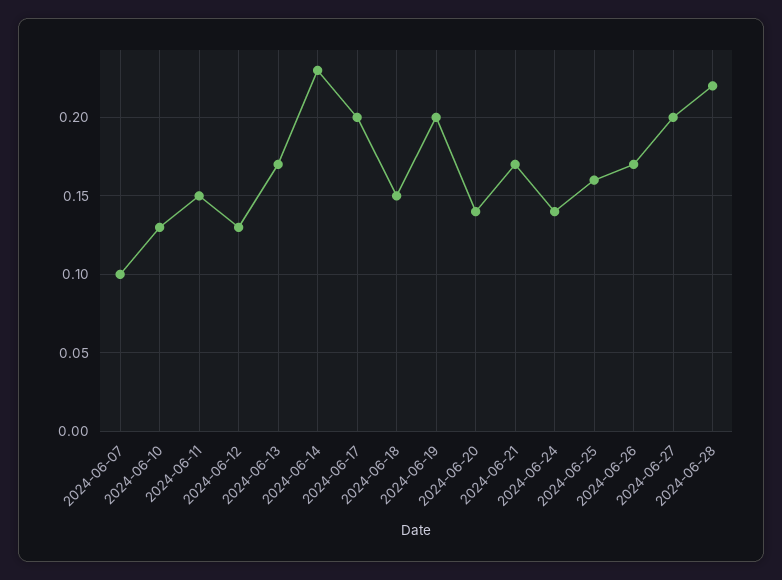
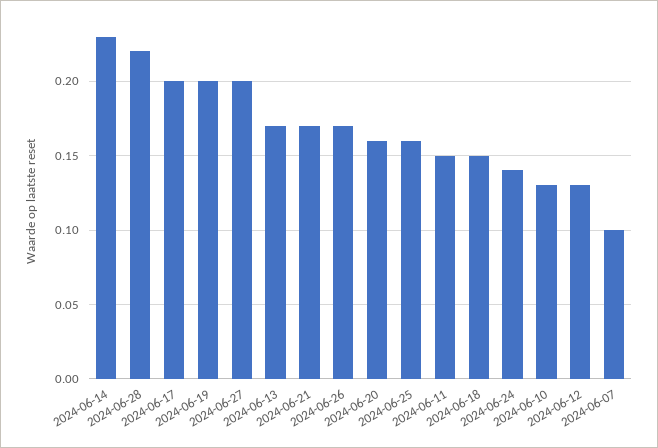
  {
    "2024-06-07": 0.1,
    "2024-06-10": 0.13,
    "2024-06-11": 0.15,
    "2024-06-12": 0.13,
    "2024-06-13": 0.17,
    "2024-06-14": 0.23,
    "2024-06-17": 0.2,
    "2024-06-18": 0.15,
    "2024-06-19": 0.2,
-   "2024-06-20": 0.14,
+   "2024-06-20": 0.16,
    "2024-06-21": 0.17,
    "2024-06-24": 0.14,
    "2024-06-25": 0.16,
    "2024-06-26": 0.17,
    "2024-06-27": 0.2,
    "2024-06-28": 0.22
  }

